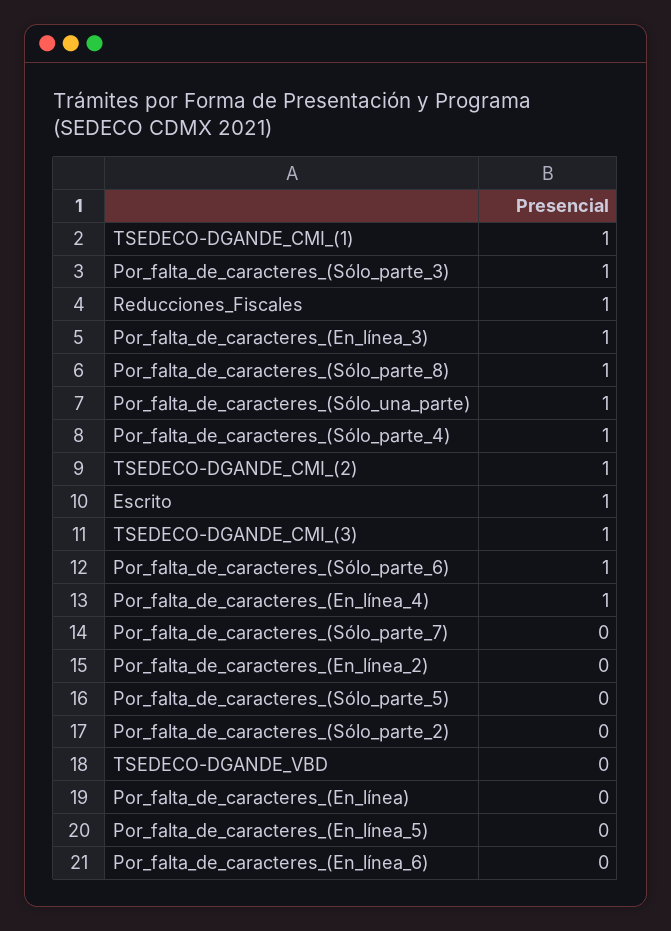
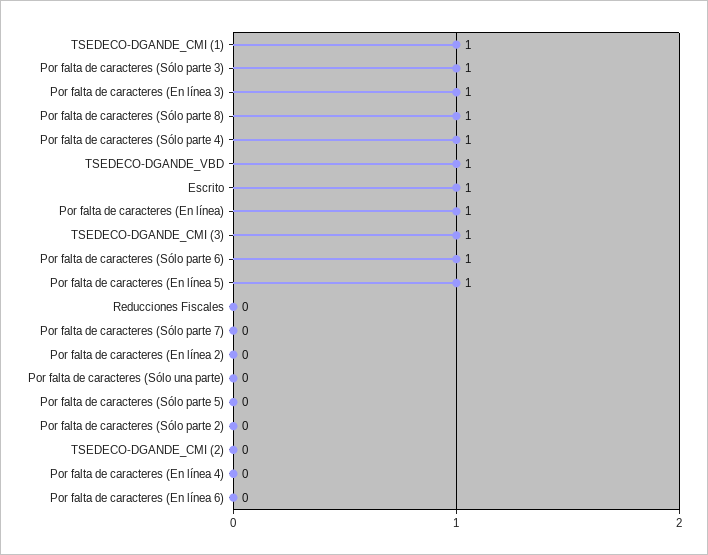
  {
    "TSEDECO-DGANDE_CMI_(1)": 1,
    "Por_falta_de_caracteres_(Sólo_parte_3)": 1,
-   "Reducciones_Fiscales": 1,
+   "Reducciones_Fiscales": 0,
    "Por_falta_de_caracteres_(En_línea_3)": 1,
    "Por_falta_de_caracteres_(Sólo_parte_8)": 1,
-   "Por_falta_de_caracteres_(Sólo_una_parte)": 1,
+   "Por_falta_de_caracteres_(Sólo_una_parte)": 0,
    "Por_falta_de_caracteres_(Sólo_parte_4)": 1,
-   "TSEDECO-DGANDE_CMI_(2)": 1,
+   "TSEDECO-DGANDE_CMI_(2)": 0,
    "Escrito": 1,
    "TSEDECO-DGANDE_CMI_(3)": 1,
    "Por_falta_de_caracteres_(Sólo_parte_6)": 1,
-   "Por_falta_de_caracteres_(En_línea_4)": 1,
+   "Por_falta_de_caracteres_(En_línea_4)": 0,
    "Por_falta_de_caracteres_(Sólo_parte_7)": 0,
    "Por_falta_de_caracteres_(En_línea_2)": 0,
    "Por_falta_de_caracteres_(Sólo_parte_5)": 0,
    "Por_falta_de_caracteres_(Sólo_parte_2)": 0,
-   "TSEDECO-DGANDE_VBD": 0,
+   "TSEDECO-DGANDE_VBD": 1,
-   "Por_falta_de_caracteres_(En_línea)": 0,
+   "Por_falta_de_caracteres_(En_línea)": 1,
-   "Por_falta_de_caracteres_(En_línea_5)": 0,
+   "Por_falta_de_caracteres_(En_línea_5)": 1,
    "Por_falta_de_caracteres_(En_línea_6)": 0
  }

